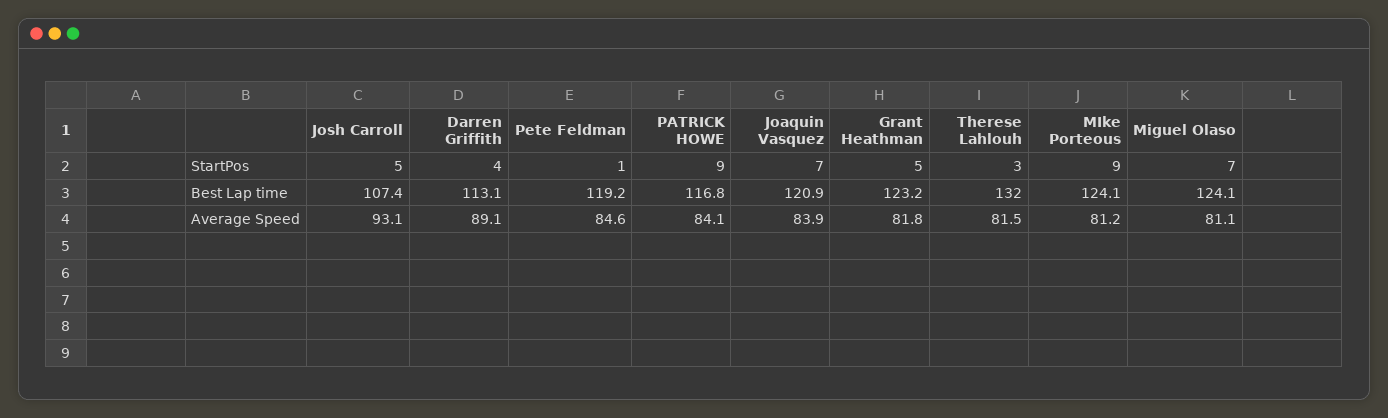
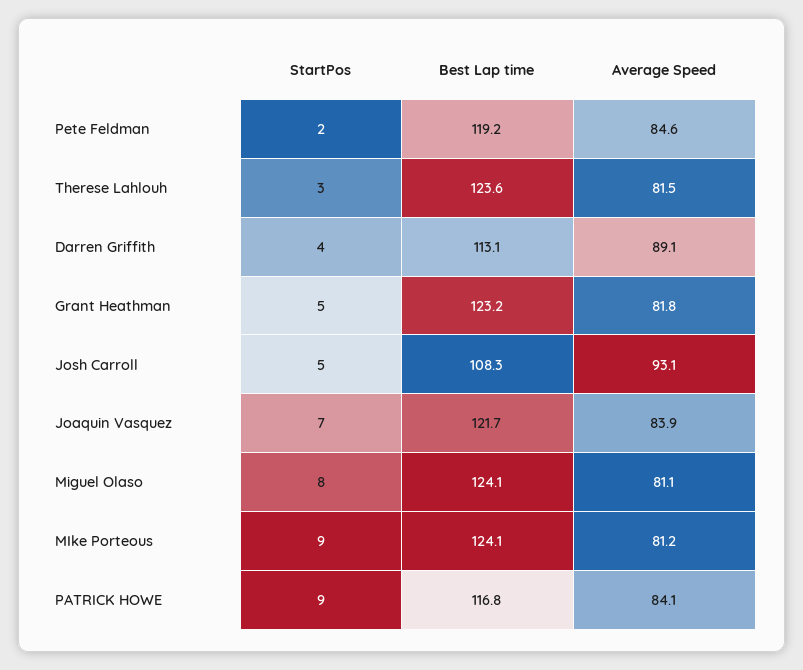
  {
    "Josh Carroll": {
      "StartPos": 5,
-     "Best Lap time": 107.4,
+     "Best Lap time": 108.3,
      "Average Speed": 93.1
    },
    "Darren Griffith": {
      "StartPos": 4,
      "Best Lap time": 113.1,
      "Average Speed": 89.1
    },
    "Pete Feldman": {
-     "StartPos": 1,
+     "StartPos": 2,
      "Best Lap time": 119.2,
      "Average Speed": 84.6
    },
    "PATRICK HOWE": {
      "StartPos": 9,
      "Best Lap time": 116.8,
      "Average Speed": 84.1
    },
    "Joaquin Vasquez": {
      "StartPos": 7,
-     "Best Lap time": 120.9,
+     "Best Lap time": 121.7,
      "Average Speed": 83.9
    },
    "Grant Heathman": {
      "StartPos": 5,
      "Best Lap time": 123.2,
      "Average Speed": 81.8
    },
    "Therese Lahlouh": {
      "StartPos": 3,
-     "Best Lap time": 132,
+     "Best Lap time": 123.6,
      "Average Speed": 81.5
    },
    "MIke Porteous": {
      "StartPos": 9,
      "Best Lap time": 124.1,
      "Average Speed": 81.2
    },
    "Miguel Olaso": {
-     "StartPos": 7,
+     "StartPos": 8,
      "Best Lap time": 124.1,
      "Average Speed": 81.1
    }
  }

